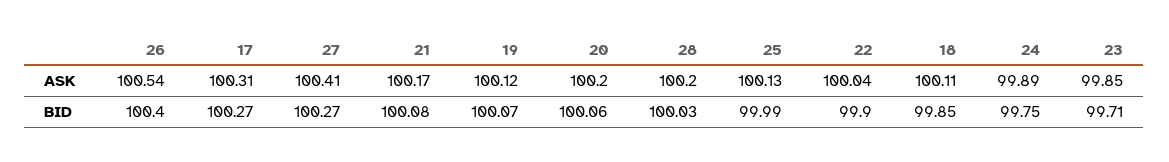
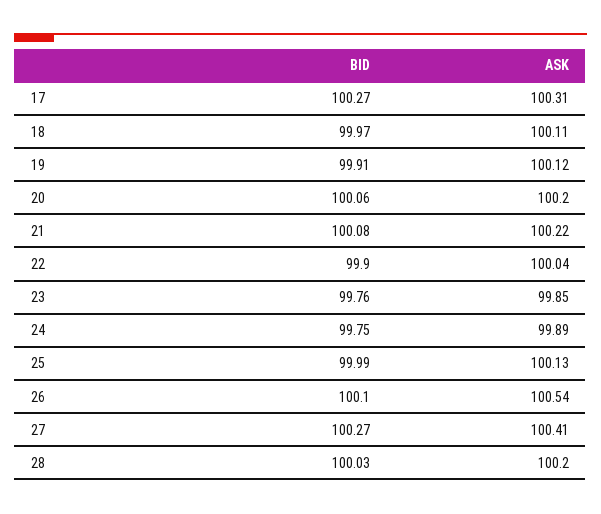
  {
    "26": {
      "ASK": 100.54,
-     "BID": 100.4
+     "BID": 100.1
    },
    "17": {
      "ASK": 100.31,
      "BID": 100.27
    },
    "27": {
      "ASK": 100.41,
      "BID": 100.27
    },
    "21": {
-     "ASK": 100.17,
+     "ASK": 100.22,
      "BID": 100.08
    },
    "19": {
      "ASK": 100.12,
-     "BID": 100.07
+     "BID": 99.91
    },
    "20": {
      "ASK": 100.2,
      "BID": 100.06
    },
    "28": {
      "ASK": 100.2,
      "BID": 100.03
    },
    "25": {
      "ASK": 100.13,
      "BID": 99.99
    },
    "22": {
      "ASK": 100.04,
      "BID": 99.9
    },
    "18": {
      "ASK": 100.11,
-     "BID": 99.85
+     "BID": 99.97
    },
    "24": {
      "ASK": 99.89,
      "BID": 99.75
    },
    "23": {
      "ASK": 99.85,
-     "BID": 99.71
+     "BID": 99.76
    }
  }

